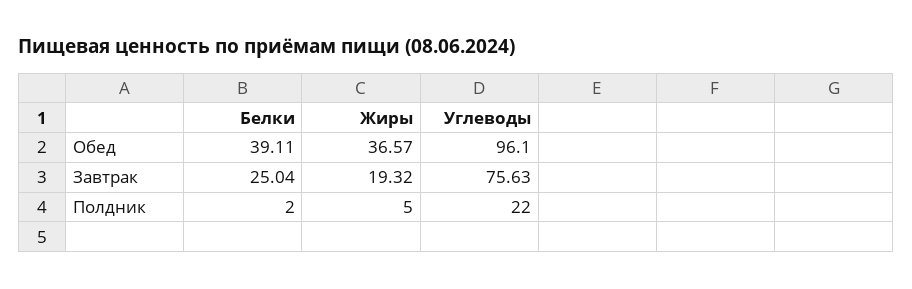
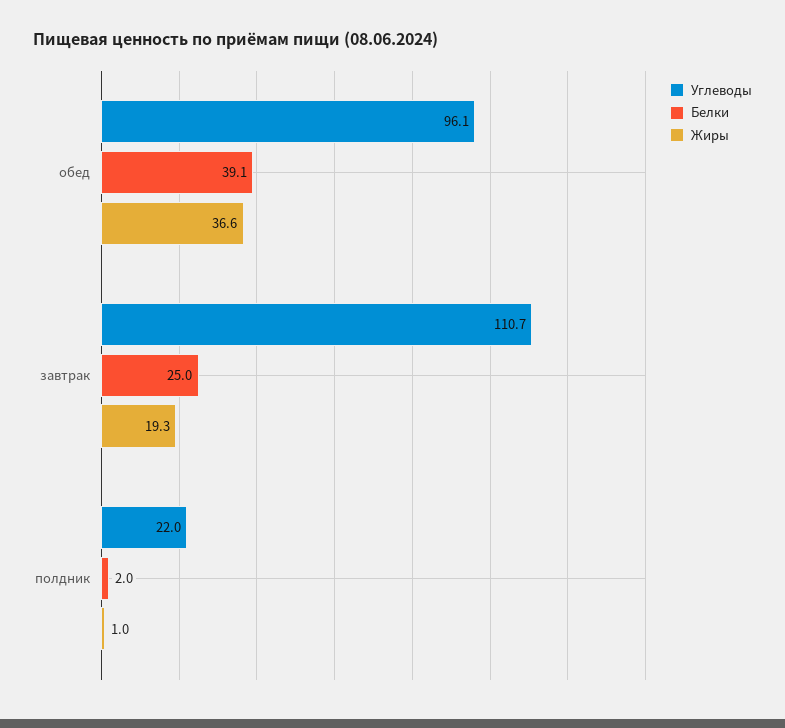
  {
    "Белки": {
      "Обед": 39.11,
      "Завтрак": 25.04,
      "Полдник": 2
    },
    "Жиры": {
      "Обед": 36.57,
      "Завтрак": 19.32,
-     "Полдник": 5
+     "Полдник": 1
    },
    "Углеводы": {
      "Обед": 96.1,
-     "Завтрак": 75.63,
+     "Завтрак": 110.7,
      "Полдник": 22
    }
  }

